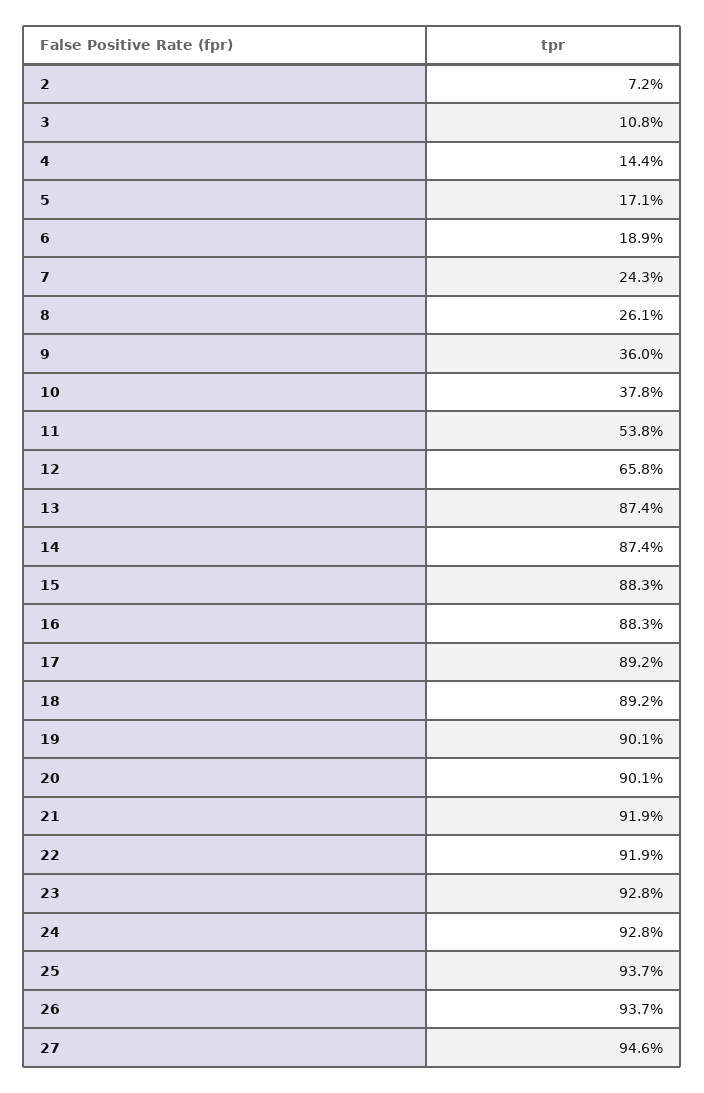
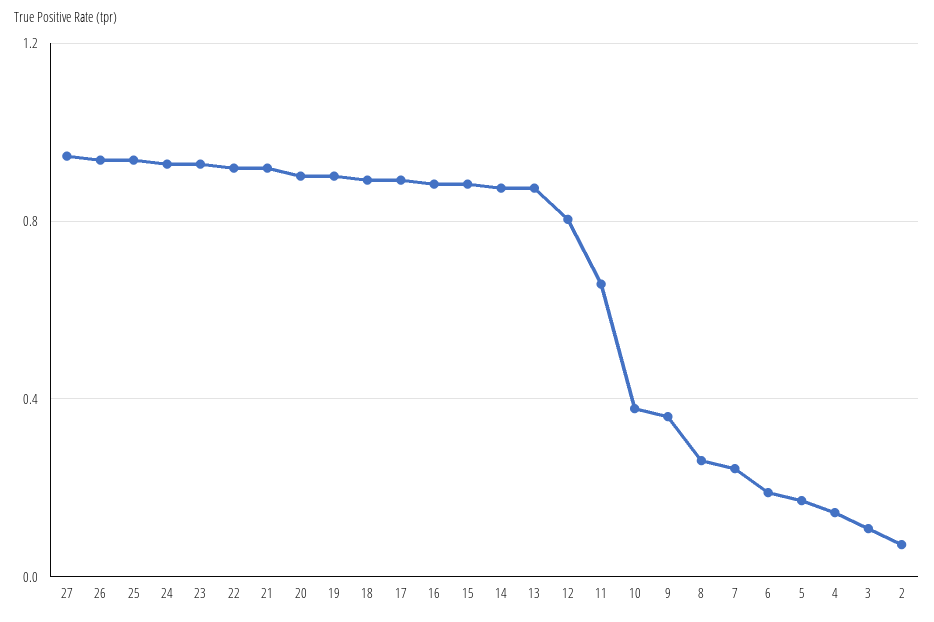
  {
    "2": 0.072,
    "3": 0.108,
    "4": 0.144,
    "5": 0.171,
    "6": 0.189,
    "7": 0.243,
    "8": 0.261,
    "9": 0.36,
    "10": 0.378,
-   "11": 0.538,
+   "11": 0.65,
-   "12": 0.658,
+   "12": 0.8,
    "13": 0.874,
    "14": 0.874,
    "15": 0.883,
    "16": 0.883,
    "17": 0.892,
    "18": 0.892,
    "19": 0.901,
    "20": 0.901,
    "21": 0.919,
    "22": 0.919,
    "23": 0.928,
    "24": 0.928,
    "25": 0.937,
    "26": 0.937,
    "27": 0.946
  }

